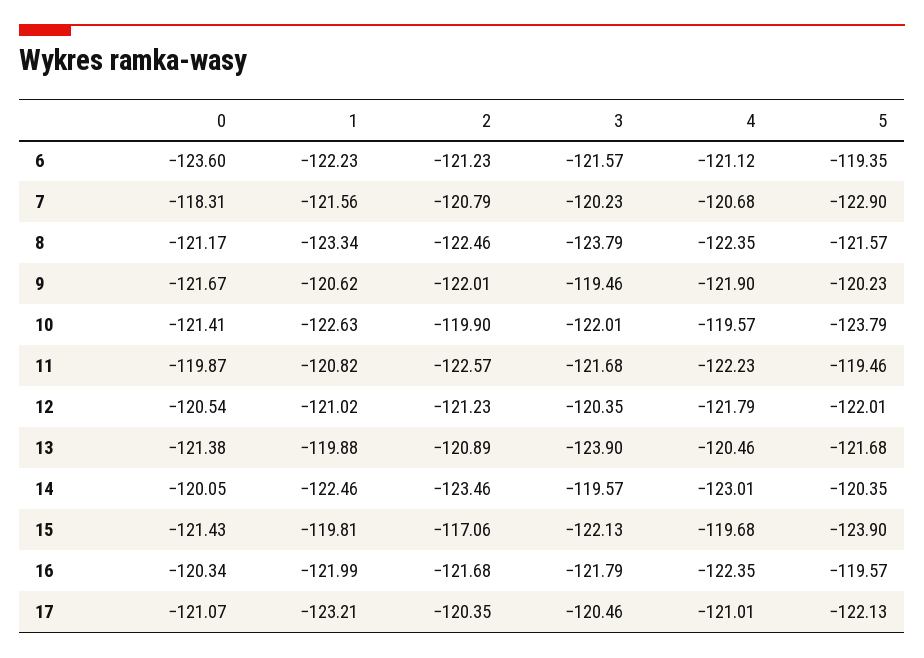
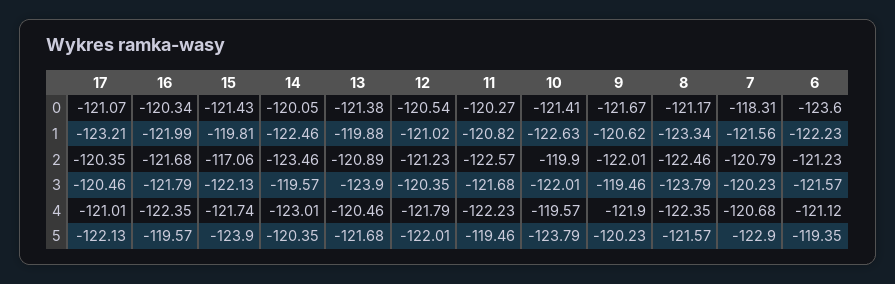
  {
    "0": {
      "6": -123.6,
      "7": -118.31,
      "8": -121.17,
      "9": -121.67,
      "10": -121.41,
-     "11": -119.87,
+     "11": -120.27,
      "12": -120.54,
      "13": -121.38,
      "14": -120.05,
      "15": -121.43,
      "16": -120.34,
      "17": -121.07
    },
    "1": {
      "6": -122.23,
      "7": -121.56,
      "8": -123.34,
      "9": -120.62,
      "10": -122.63,
      "11": -120.82,
      "12": -121.02,
      "13": -119.88,
      "14": -122.46,
      "15": -119.81,
      "16": -121.99,
      "17": -123.21
    },
    "2": {
      "6": -121.23,
      "7": -120.79,
      "8": -122.46,
      "9": -122.01,
      "10": -119.9,
      "11": -122.57,
      "12": -121.23,
      "13": -120.89,
      "14": -123.46,
      "15": -117.06,
      "16": -121.68,
      "17": -120.35
    },
    "3": {
      "6": -121.57,
      "7": -120.23,
      "8": -123.79,
      "9": -119.46,
      "10": -122.01,
      "11": -121.68,
      "12": -120.35,
      "13": -123.9,
      "14": -119.57,
      "15": -122.13,
      "16": -121.79,
      "17": -120.46
    },
    "4": {
      "6": -121.12,
      "7": -120.68,
      "8": -122.35,
      "9": -121.9,
      "10": -119.57,
      "11": -122.23,
      "12": -121.79,
      "13": -120.46,
      "14": -123.01,
-     "15": -119.68,
+     "15": -121.74,
      "16": -122.35,
      "17": -121.01
    },
    "5": {
      "6": -119.35,
      "7": -122.9,
      "8": -121.57,
      "9": -120.23,
      "10": -123.79,
      "11": -119.46,
      "12": -122.01,
      "13": -121.68,
      "14": -120.35,
      "15": -123.9,
      "16": -119.57,
      "17": -122.13
    }
  }

